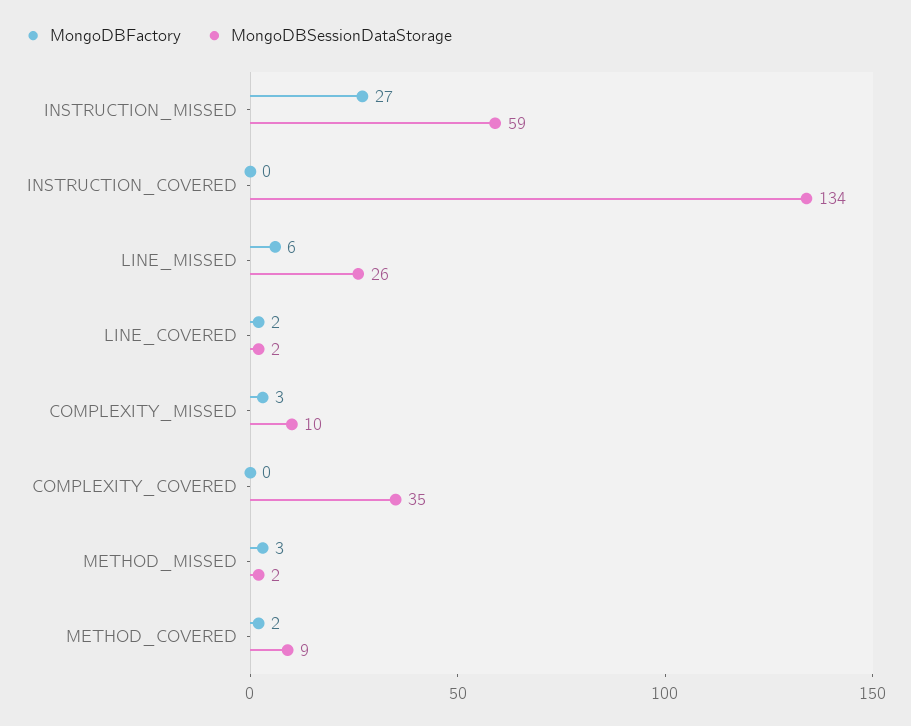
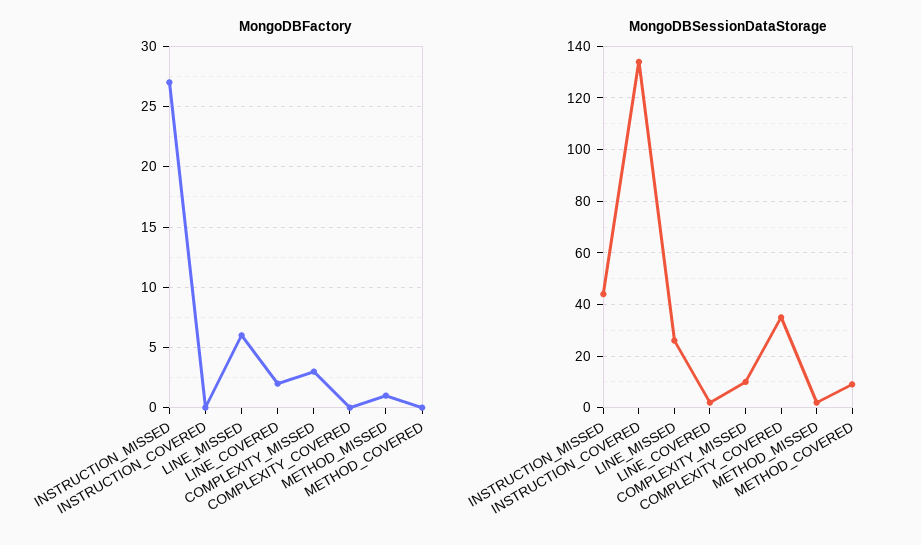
  {
    "MongoDBFactory": {
      "INSTRUCTION_MISSED": 27,
      "INSTRUCTION_COVERED": 0,
      "LINE_MISSED": 6,
      "LINE_COVERED": 2,
      "COMPLEXITY_MISSED": 3,
      "COMPLEXITY_COVERED": 0,
-     "METHOD_MISSED": 3,
+     "METHOD_MISSED": 1,
-     "METHOD_COVERED": 2
+     "METHOD_COVERED": 0
    },
    "MongoDBSessionDataStorage": {
-     "INSTRUCTION_MISSED": 59,
+     "INSTRUCTION_MISSED": 45,
      "INSTRUCTION_COVERED": 134,
      "LINE_MISSED": 26,
      "LINE_COVERED": 2,
      "COMPLEXITY_MISSED": 10,
      "COMPLEXITY_COVERED": 35,
      "METHOD_MISSED": 2,
      "METHOD_COVERED": 9
    }
  }

